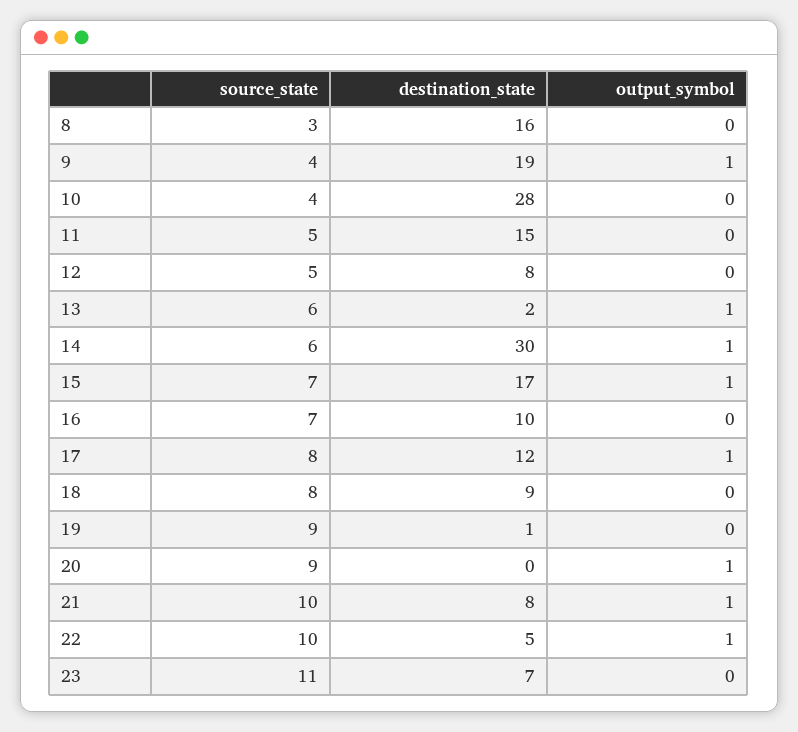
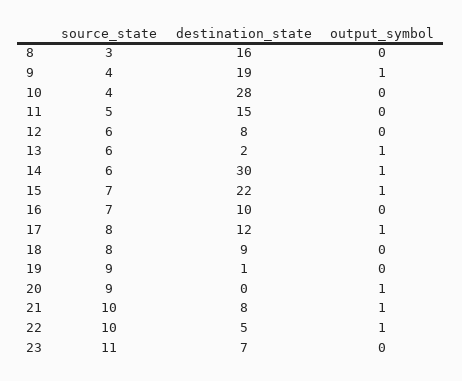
  {
    "source_state": {
      "8": 3,
      "9": 4,
      "10": 4,
      "11": 5,
-     "12": 5,
+     "12": 6,
      "13": 6,
      "14": 6,
      "15": 7,
      "16": 7,
      "17": 8,
      "18": 8,
      "19": 9,
      "20": 9,
      "21": 10,
      "22": 10,
      "23": 11
    },
    "destination_state": {
      "8": 16,
      "9": 19,
      "10": 28,
      "11": 15,
      "12": 8,
      "13": 2,
      "14": 30,
-     "15": 17,
+     "15": 22,
      "16": 10,
      "17": 12,
      "18": 9,
      "19": 1,
      "20": 0,
      "21": 8,
      "22": 5,
      "23": 7
    },
    "output_symbol": {
      "8": 0,
      "9": 1,
      "10": 0,
      "11": 0,
      "12": 0,
      "13": 1,
      "14": 1,
      "15": 1,
      "16": 0,
      "17": 1,
      "18": 0,
      "19": 0,
      "20": 1,
      "21": 1,
      "22": 1,
      "23": 0
    }
  }

